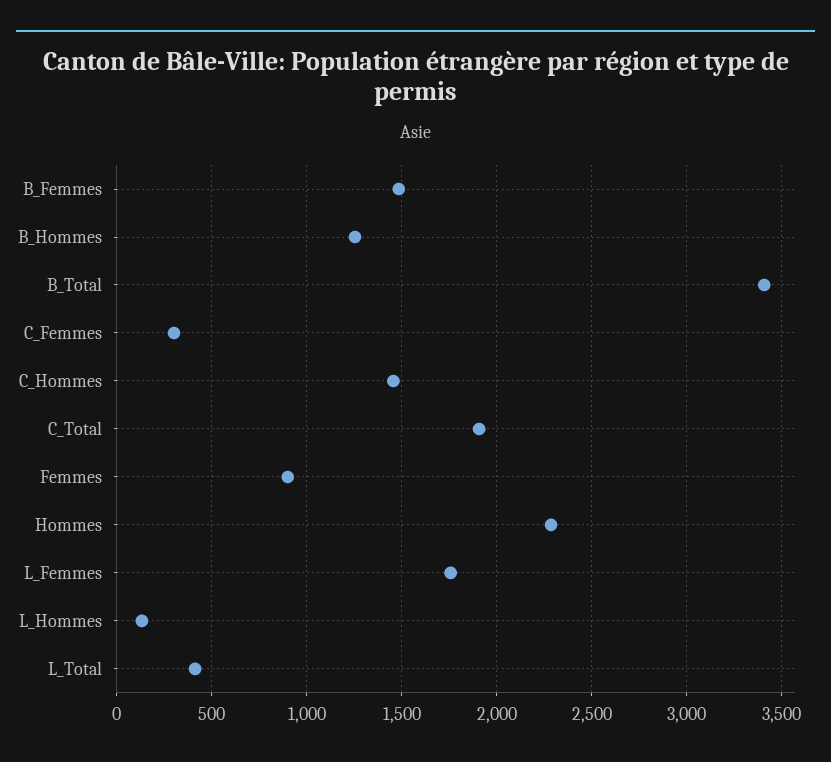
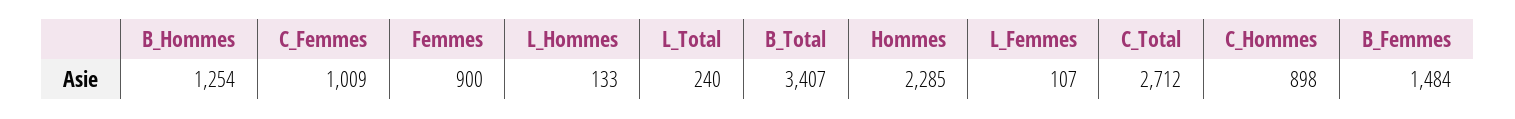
  {
    "B_Femmes": 1484,
    "B_Hommes": 1254,
    "B_Total": 3407,
-   "C_Femmes": 300,
+   "C_Femmes": 1009,
-   "C_Hommes": 1450,
+   "C_Hommes": 898,
-   "C_Total": 1900,
+   "C_Total": 2712,
    "Femmes": 900,
    "Hommes": 2285,
-   "L_Femmes": 1750,
+   "L_Femmes": 107,
    "L_Hommes": 133,
-   "L_Total": 400
+   "L_Total": 240
  }

